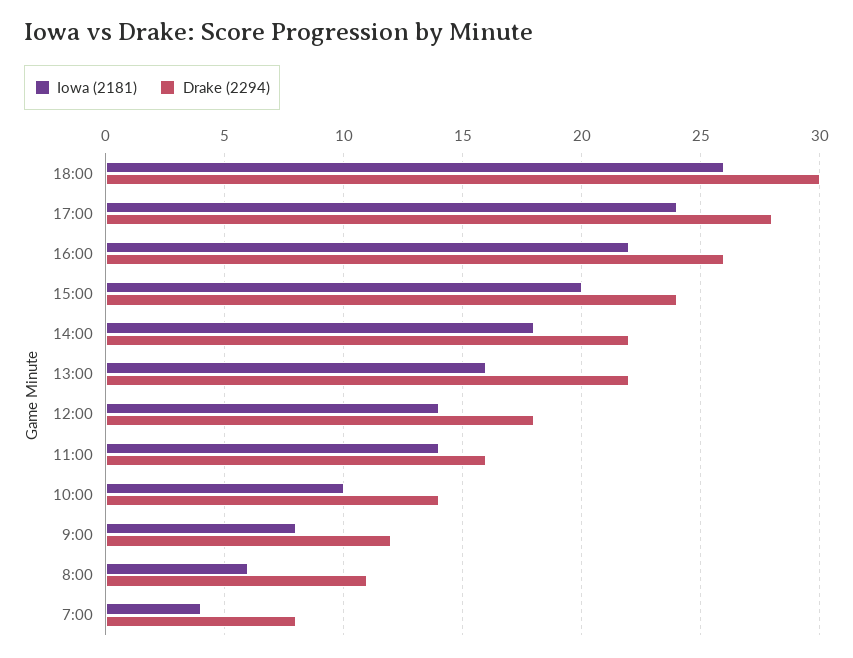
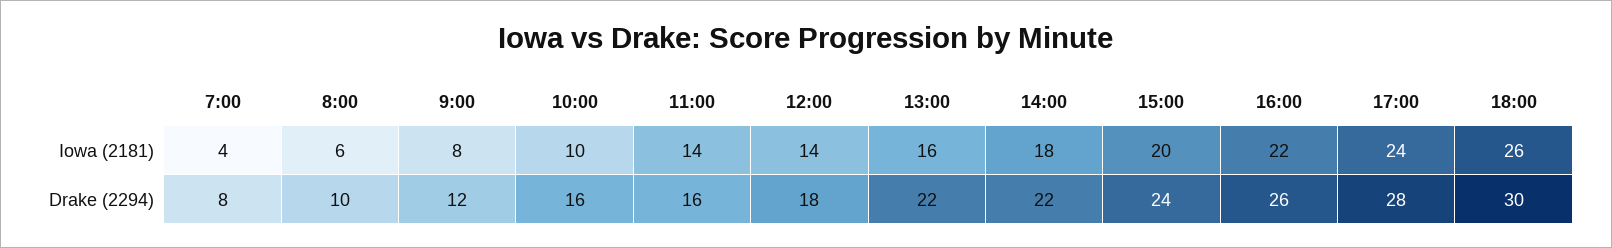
  {
    "Iowa (2181)": {
      "18:00": 26,
      "17:00": 24,
      "16:00": 22,
      "15:00": 20,
      "14:00": 18,
      "13:00": 16,
      "12:00": 14,
      "11:00": 14,
      "10:00": 10,
      "9:00": 8,
      "8:00": 6,
      "7:00": 4
    },
    "Drake (2294)": {
      "18:00": 30,
      "17:00": 28,
      "16:00": 26,
      "15:00": 24,
      "14:00": 22,
      "13:00": 22,
      "12:00": 18,
      "11:00": 16,
-     "10:00": 14,
+     "10:00": 16,
      "9:00": 12,
-     "8:00": 11,
+     "8:00": 10,
      "7:00": 8
    }
  }

